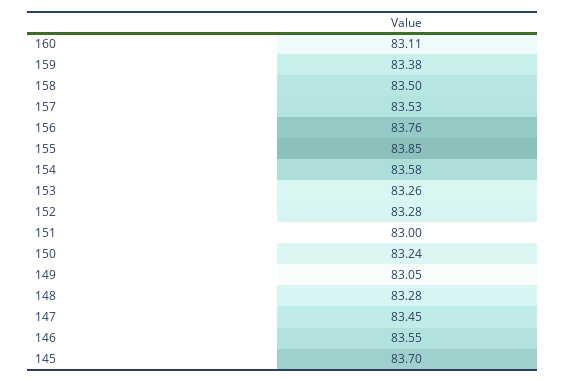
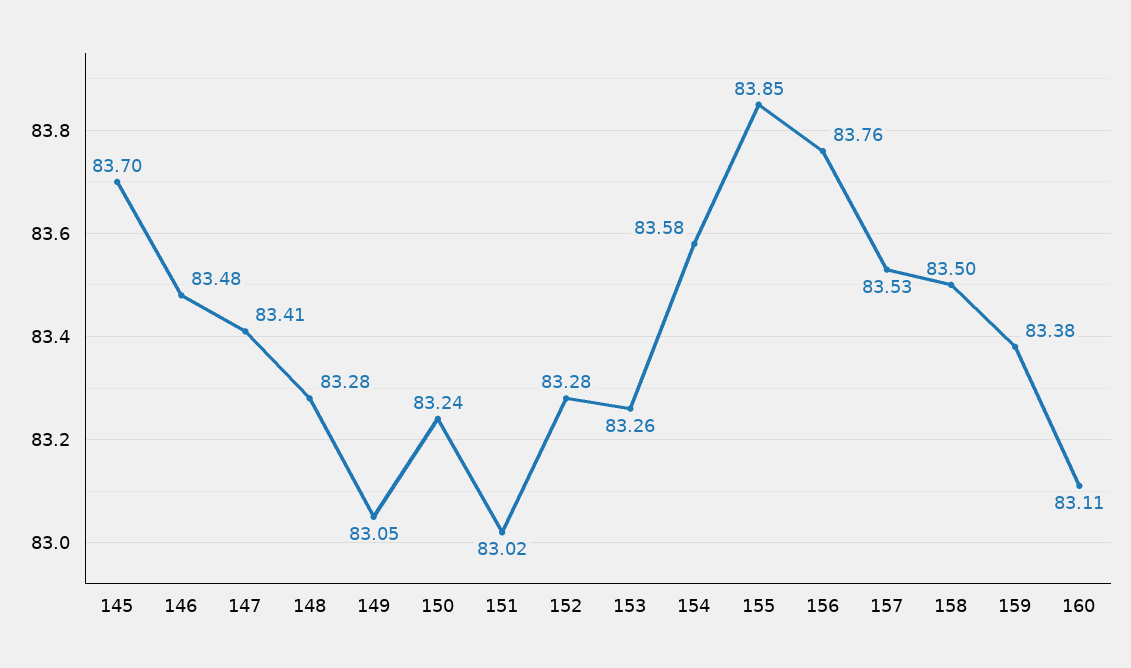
  {
    "160": 83.11,
    "159": 83.38,
    "158": 83.5,
    "157": 83.53,
    "156": 83.76,
    "155": 83.85,
    "154": 83.58,
    "153": 83.26,
    "152": 83.28,
-   "151": 83,
+   "151": 83.02,
    "150": 83.24,
    "149": 83.05,
    "148": 83.28,
-   "147": 83.45,
+   "147": 83.41,
-   "146": 83.55,
+   "146": 83.48,
    "145": 83.7
  }

